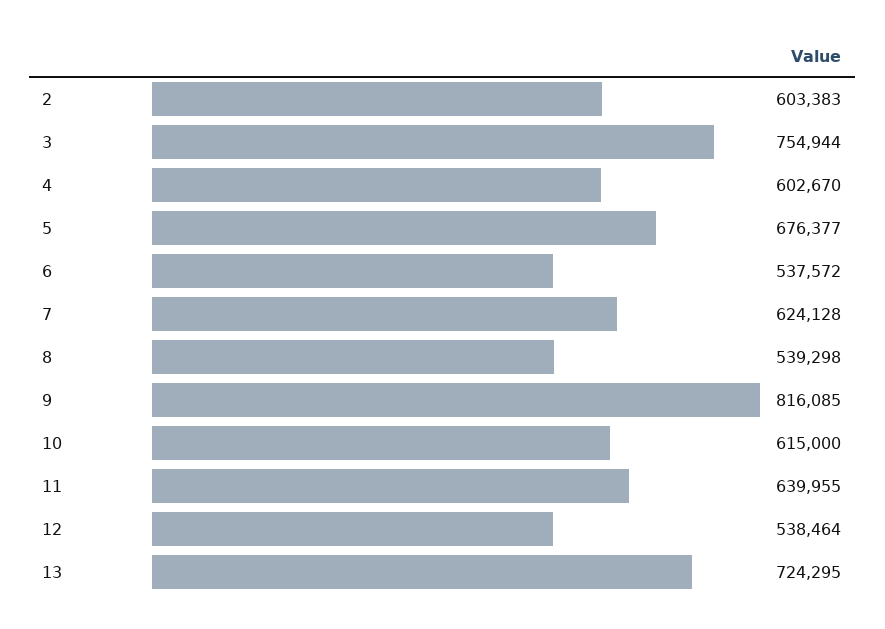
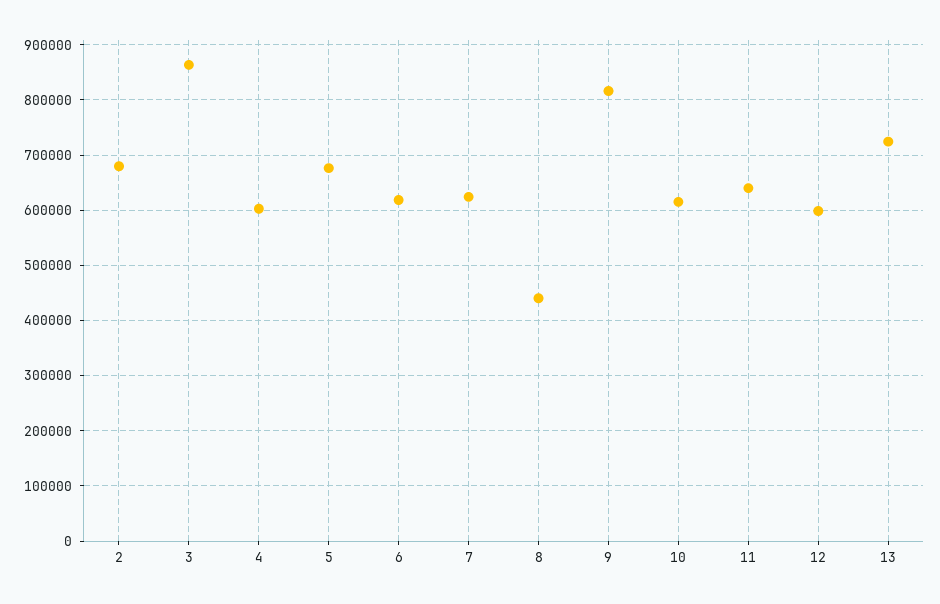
  {
-   "2": 603383,
+   "2": 680000,
-   "3": 754944,
+   "3": 860000,
    "4": 602670,
    "5": 676377,
-   "6": 537572,
+   "6": 620000,
    "7": 624128,
-   "8": 539298,
+   "8": 440000,
    "9": 816085,
    "10": 615000,
    "11": 639955,
-   "12": 538464,
+   "12": 600000,
    "13": 724295
  }

